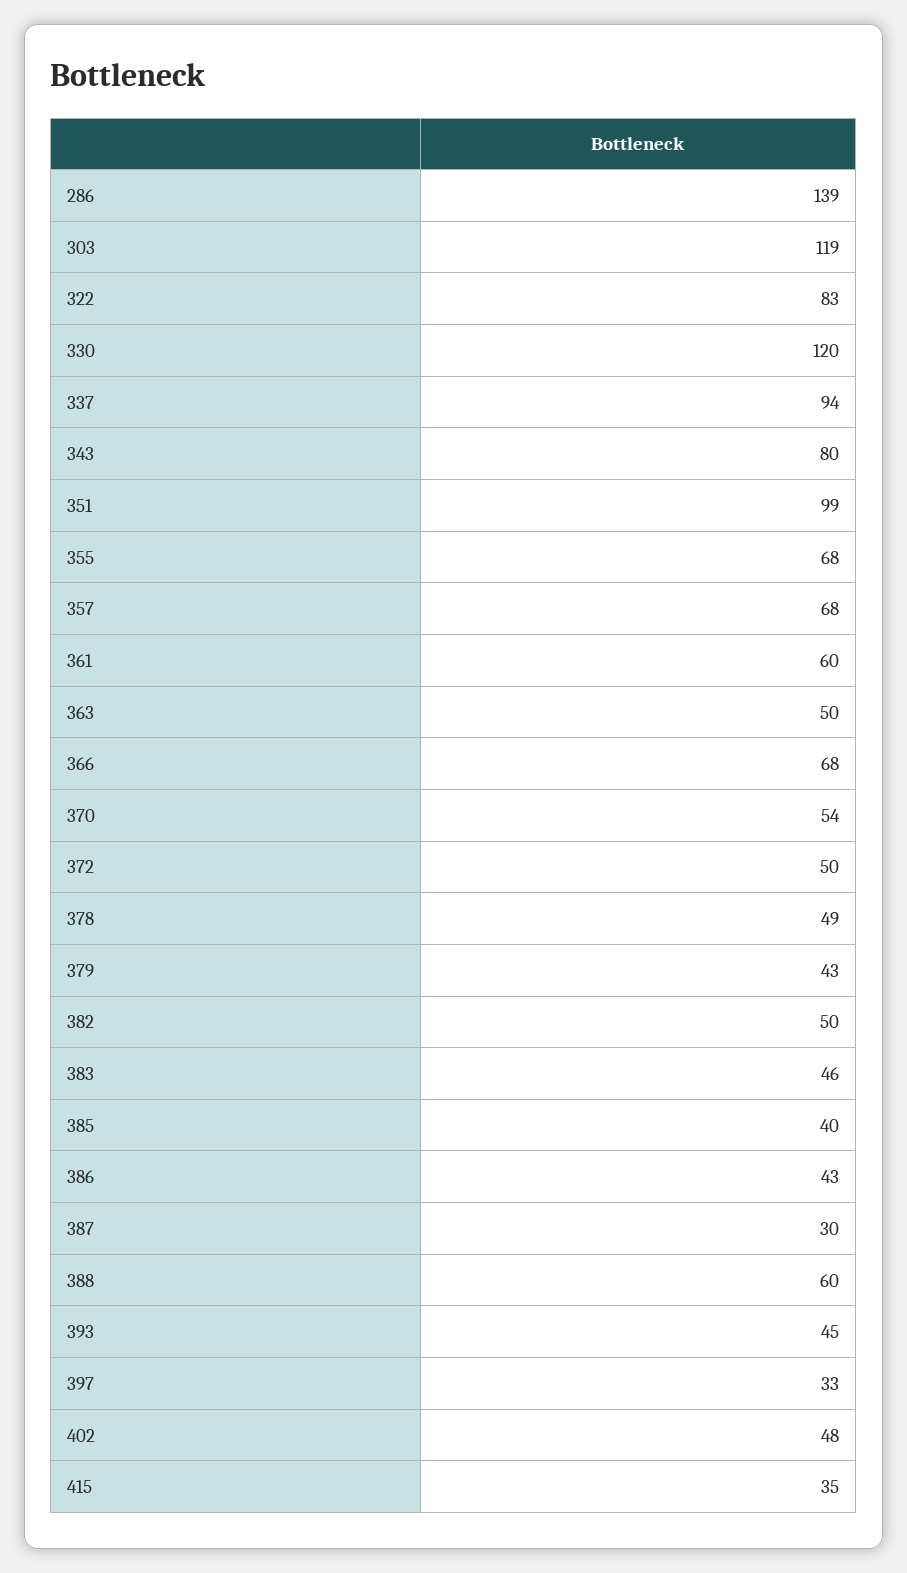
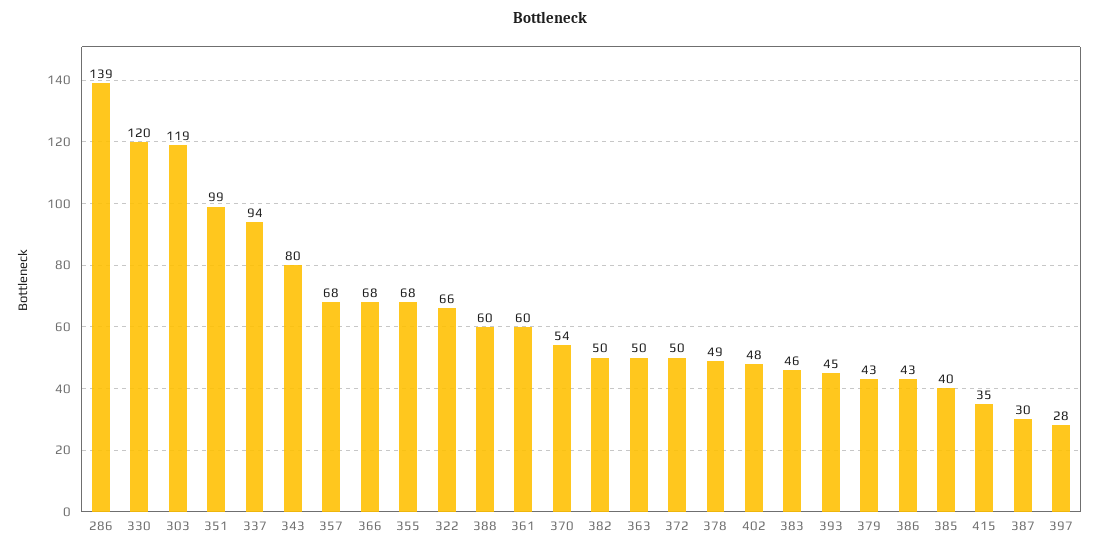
  {
    "286": 139,
    "303": 119,
-   "322": 83,
+   "322": 66,
    "330": 120,
    "337": 94,
    "343": 80,
    "351": 99,
    "355": 68,
    "357": 68,
    "361": 60,
    "363": 50,
    "366": 68,
    "370": 54,
    "372": 50,
    "378": 49,
    "379": 43,
    "382": 50,
    "383": 46,
    "385": 40,
    "386": 43,
    "387": 30,
    "388": 60,
    "393": 45,
-   "397": 33,
+   "397": 28,
    "402": 48,
    "415": 35
  }

